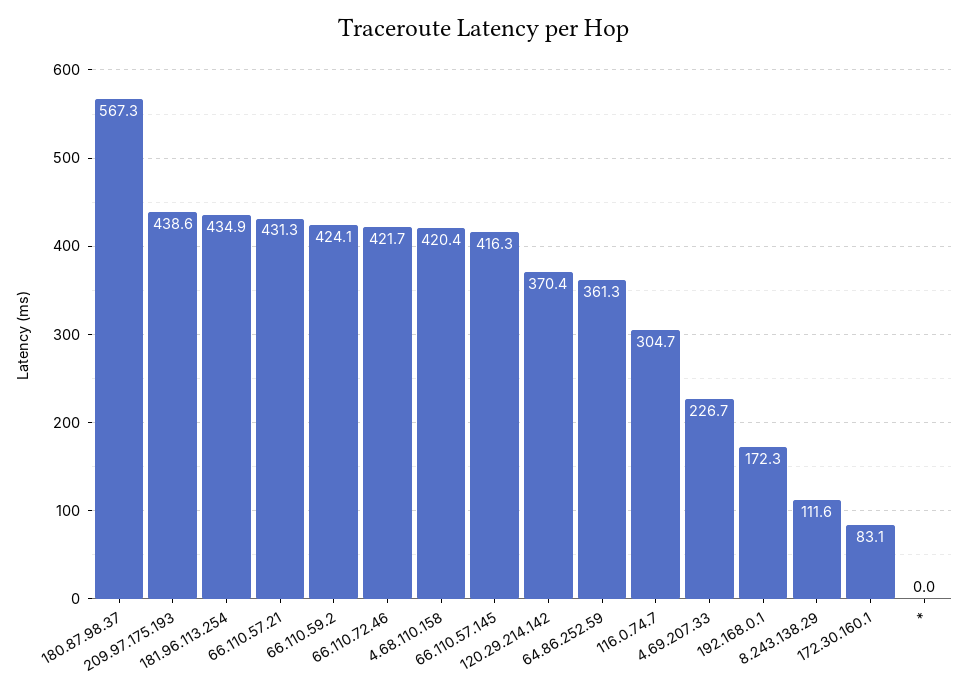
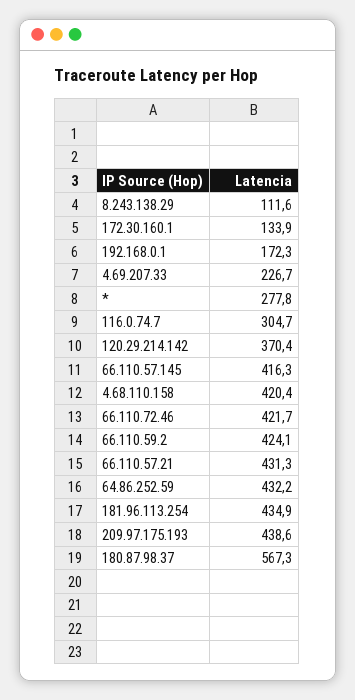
  {
    "180.87.98.37": 567.3,
    "209.97.175.193": 438.6,
    "181.96.113.254": 434.9,
    "66.110.57.21": 431.3,
    "66.110.59.2": 424.1,
    "66.110.72.46": 421.7,
    "4.68.110.158": 420.4,
    "66.110.57.145": 416.3,
    "120.29.214.142": 370.4,
-   "64.86.252.59": 361.3,
+   "64.86.252.59": 432.2,
    "116.0.74.7": 304.7,
    "4.69.207.33": 226.7,
    "192.168.0.1": 172.3,
    "8.243.138.29": 111.6,
-   "172.30.160.1": 83.1,
+   "172.30.160.1": 133.9,
-   "*": 0
+   "*": 277.8
  }

